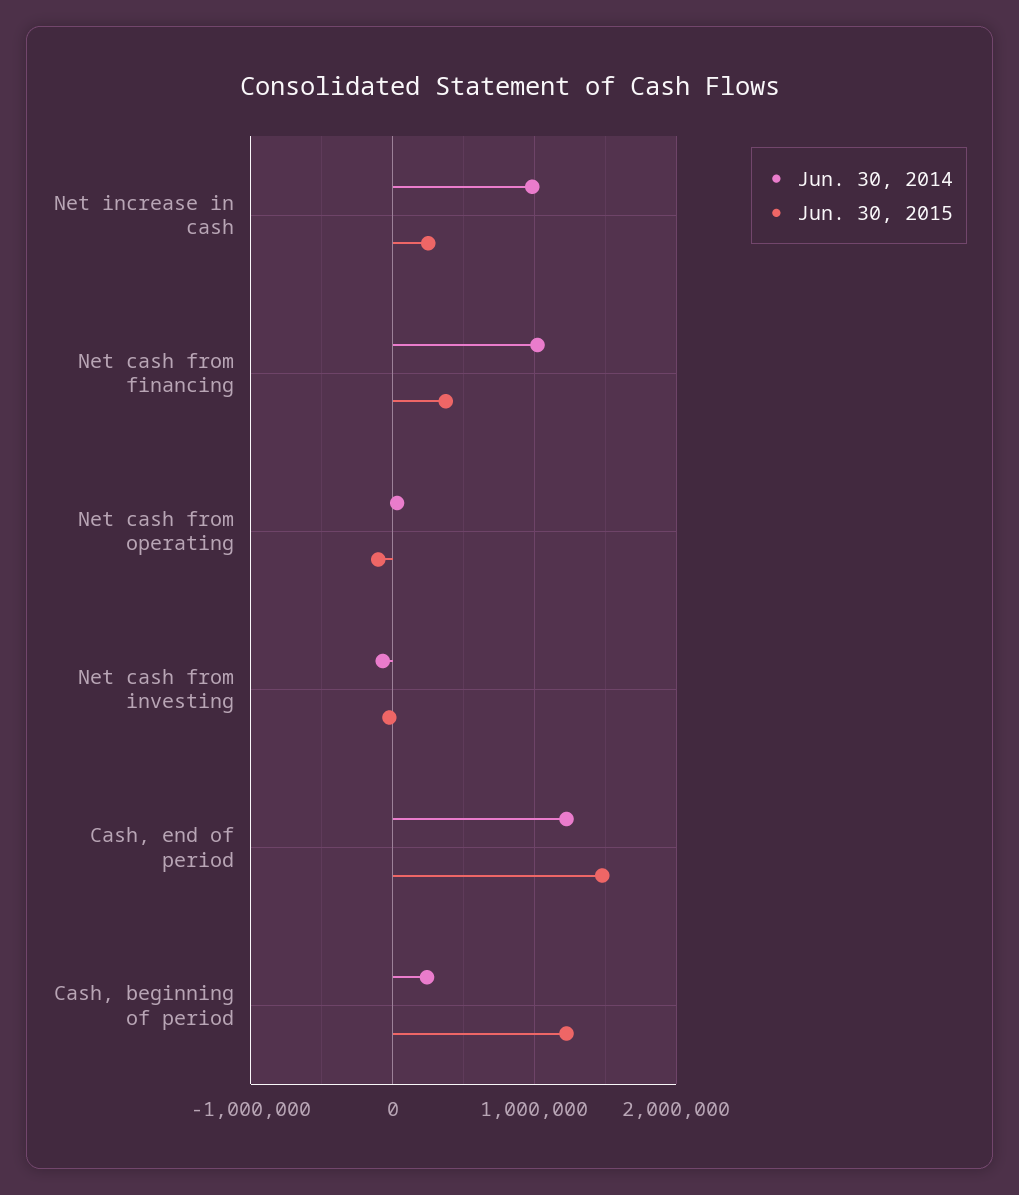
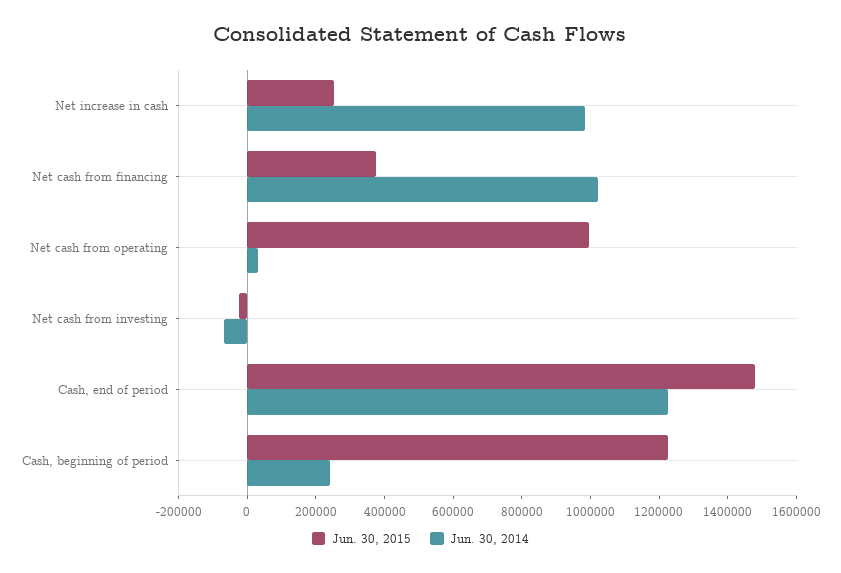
  {
    "Jun. 30, 2014": {
      "Net increase in cash": 1000000,
      "Net cash from financing": 1000000,
      "Net cash from operating": 50000,
      "Net cash from investing": -50000,
      "Cash, end of period": 1250000,
      "Cash, beginning of period": 250000
    },
    "Jun. 30, 2015": {
      "Net increase in cash": 250000,
      "Net cash from financing": 400000,
-     "Net cash from operating": -100000,
+     "Net cash from operating": 1000000,
      "Net cash from investing": 0,
      "Cash, end of period": 1500000,
      "Cash, beginning of period": 1250000
    }
  }

